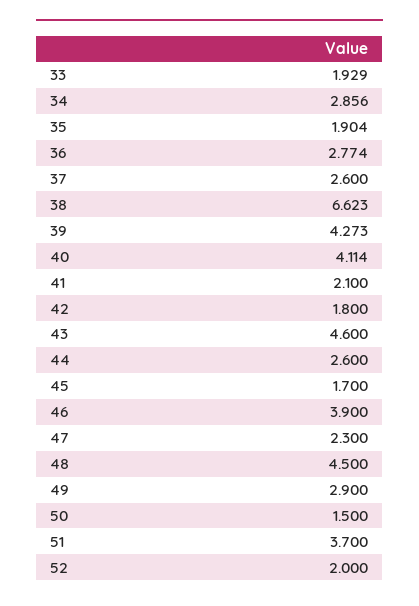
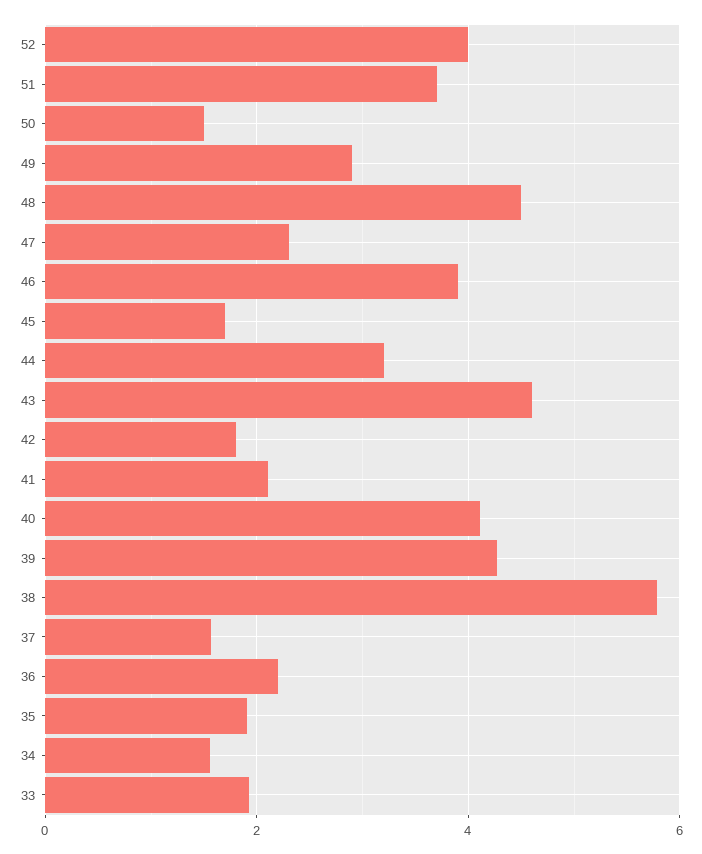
  {
    "33": 1.929,
-   "34": 2.856,
+   "34": 1.6,
    "35": 1.904,
-   "36": 2.774,
+   "36": 2.2,
-   "37": 2.6,
+   "37": 1.6,
-   "38": 6.623,
+   "38": 5.8,
    "39": 4.273,
    "40": 4.114,
    "41": 2.1,
    "42": 1.8,
    "43": 4.6,
-   "44": 2.6,
+   "44": 3.2,
    "45": 1.7,
    "46": 3.9,
    "47": 2.3,
    "48": 4.5,
    "49": 2.9,
    "50": 1.5,
    "51": 3.7,
-   "52": 2
+   "52": 4
  }

